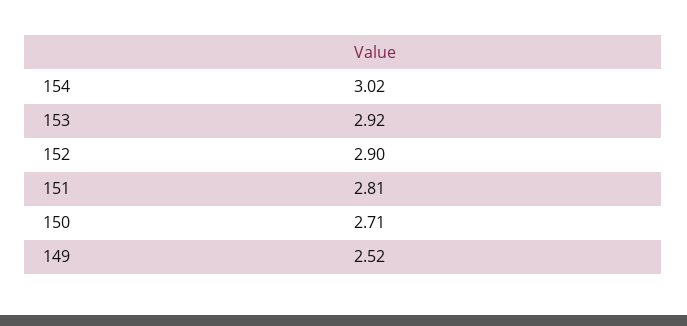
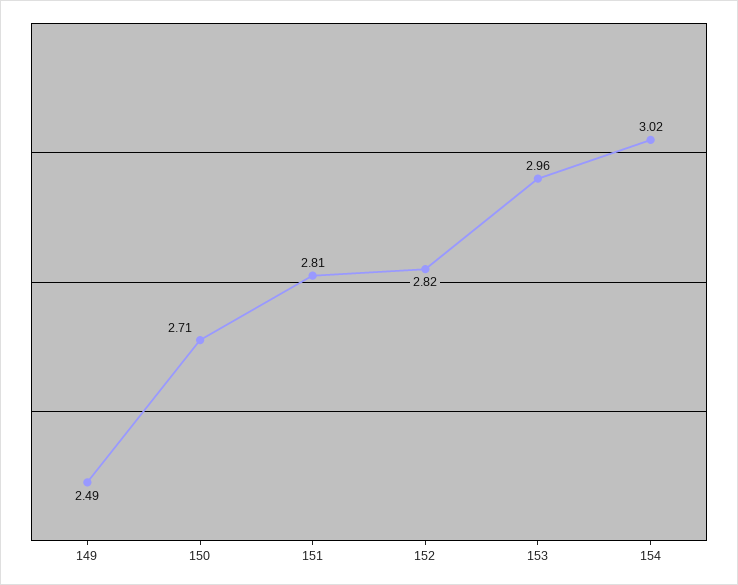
  {
    "154": 3.02,
-   "153": 2.92,
+   "153": 2.96,
-   "152": 2.9,
+   "152": 2.82,
    "151": 2.81,
    "150": 2.71,
-   "149": 2.52
+   "149": 2.49
  }

